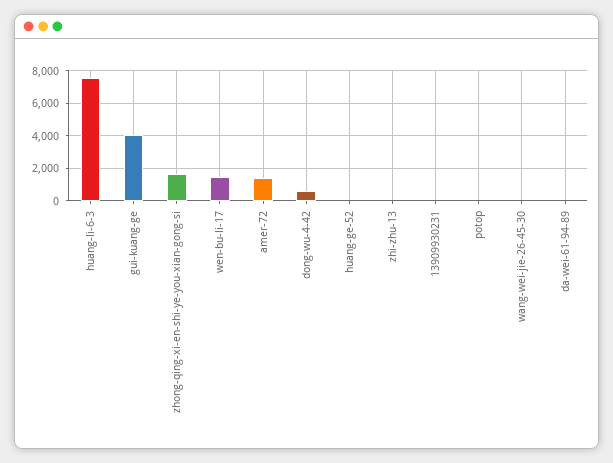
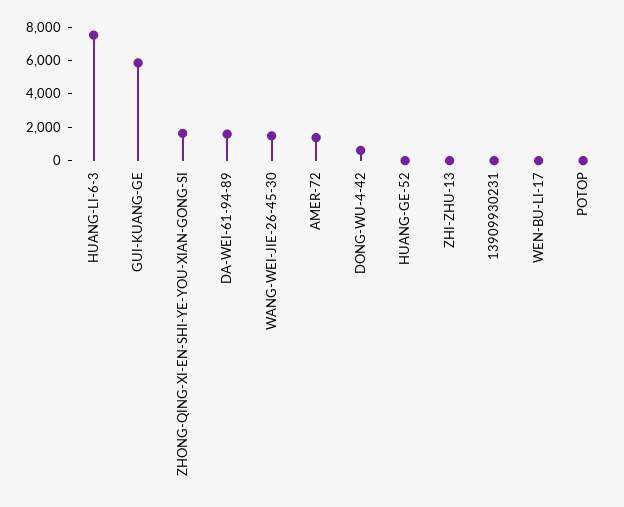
  {
    "huang-li-6-3": 7500,
-   "gui-kuang-ge": 4000,
+   "gui-kuang-ge": 6000,
    "zhong-qing-xi-en-shi-ye-you-xian-gong-si": 1500,
-   "wen-bu-li-17": 1500,
+   "wen-bu-li-17": 0,
    "amer-72": 1500,
    "dong-wu-4-42": 500,
    "huang-ge-52": 0,
    "zhi-zhu-13": 0,
    "13909930231": 0,
    "potop": 0,
-   "wang-wei-jie-26-45-30": 0,
+   "wang-wei-jie-26-45-30": 1500,
-   "da-wei-61-94-89": 0
+   "da-wei-61-94-89": 1500
  }

